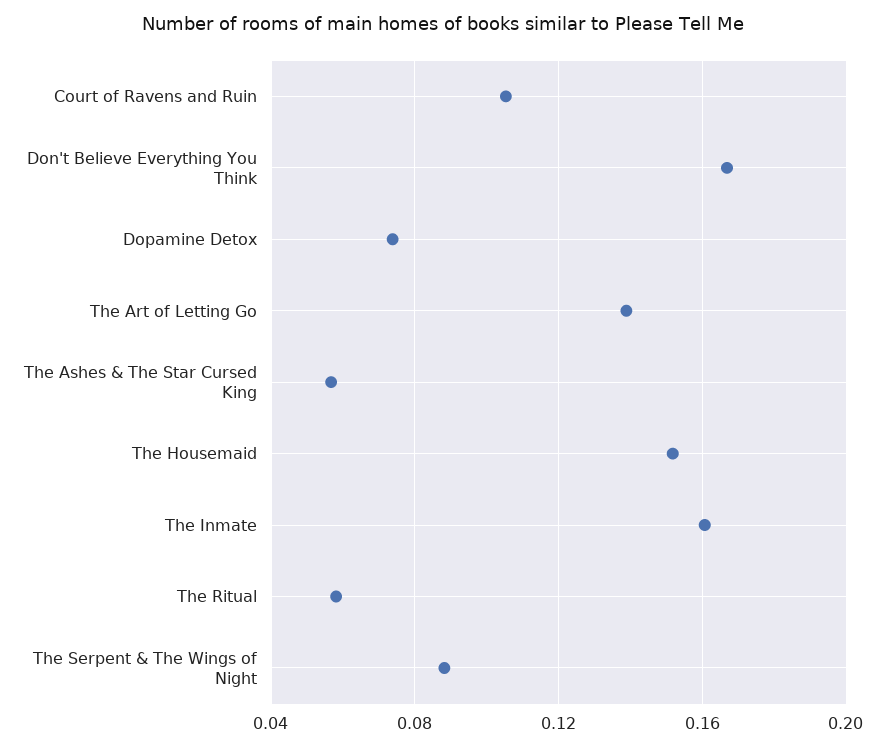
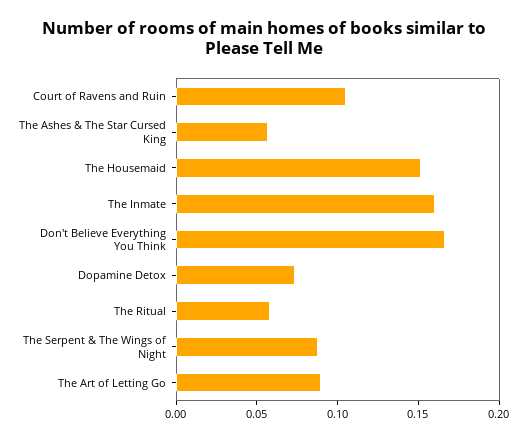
  {
    "Court of Ravens and Ruin": 0.105,
    "Don't Believe Everything You Think": 0.165,
    "Dopamine Detox": 0.075,
-   "The Art of Letting Go": 0.14,
+   "The Art of Letting Go": 0.09,
    "The Ashes & The Star Cursed King": 0.055,
    "The Housemaid": 0.15,
    "The Inmate": 0.16,
    "The Ritual": 0.06,
    "The Serpent & The Wings of Night": 0.09
  }

